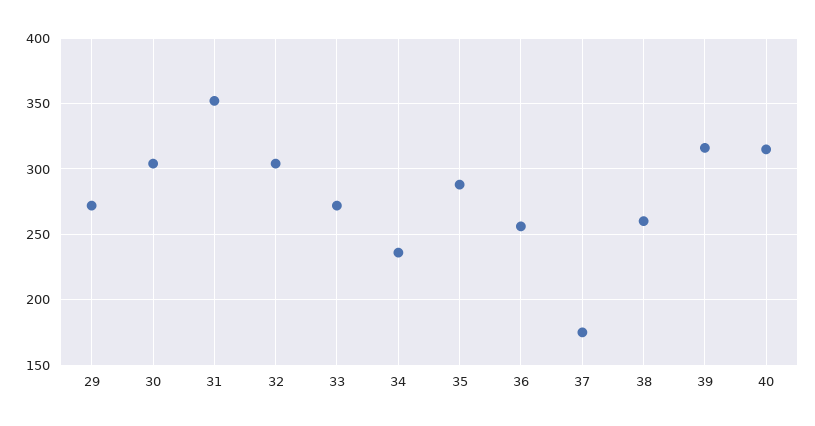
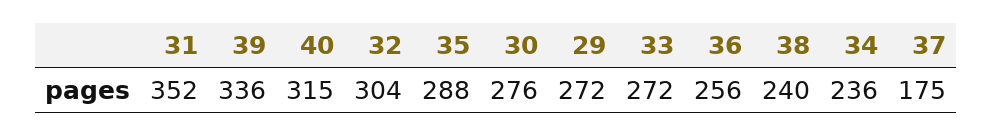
  {
    "29": 272,
-   "30": 305,
+   "30": 276,
    "31": 352,
    "32": 304,
    "33": 272,
    "34": 236,
    "35": 288,
    "36": 256,
    "37": 175,
-   "38": 260,
+   "38": 240,
-   "39": 315,
+   "39": 336,
    "40": 315
  }

